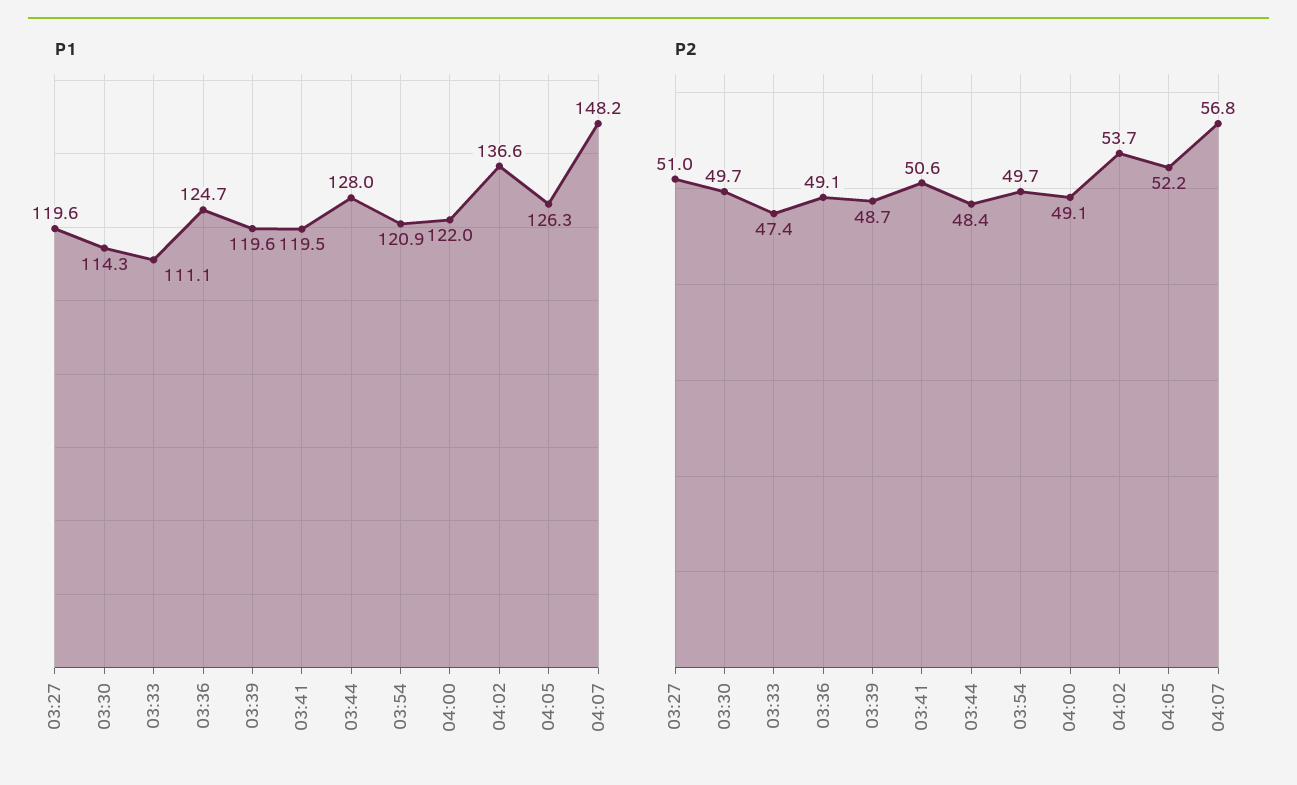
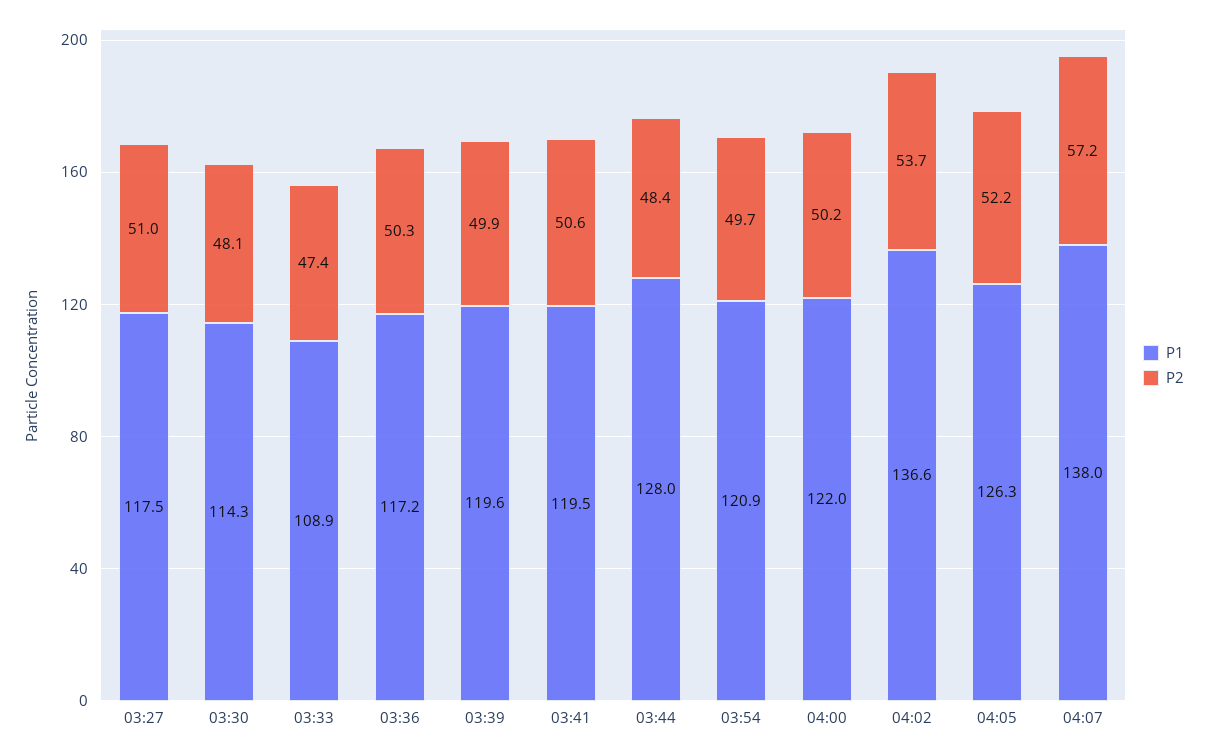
  {
    "P1": {
-     "03:27": 119.6,
+     "03:27": 117.5,
      "03:30": 114.3,
-     "03:33": 111.1,
+     "03:33": 108.9,
-     "03:36": 124.7,
+     "03:36": 117.2,
      "03:39": 119.6,
      "03:41": 119.5,
      "03:44": 128,
      "03:54": 120.9,
      "04:00": 122,
      "04:02": 136.6,
      "04:05": 126.3,
-     "04:07": 148.2
+     "04:07": 138
    },
    "P2": {
      "03:27": 51,
-     "03:30": 49.7,
+     "03:30": 48.1,
      "03:33": 47.4,
-     "03:36": 49.1,
+     "03:36": 50.3,
-     "03:39": 48.7,
+     "03:39": 49.9,
      "03:41": 50.6,
      "03:44": 48.4,
      "03:54": 49.7,
-     "04:00": 49.1,
+     "04:00": 50.2,
      "04:02": 53.7,
      "04:05": 52.2,
-     "04:07": 56.8
+     "04:07": 57.2
    }
  }

